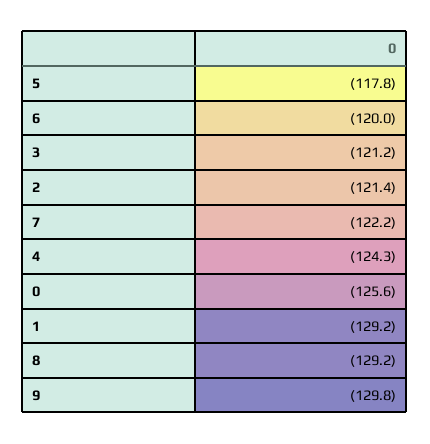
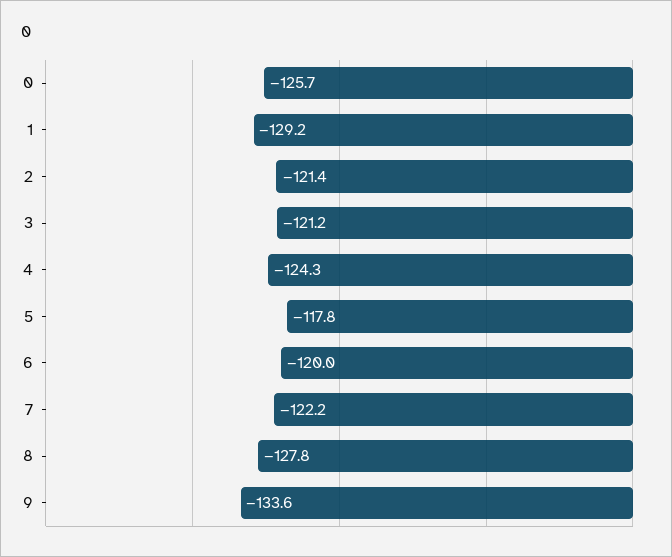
  {
    "5": -117.8,
    "6": -120,
    "3": -121.2,
    "2": -121.4,
    "7": -122.2,
    "4": -124.3,
-   "0": -125.6,
+   "0": -125.7,
    "1": -129.2,
-   "8": -129.2,
+   "8": -127.8,
-   "9": -129.8
+   "9": -133.6
  }

